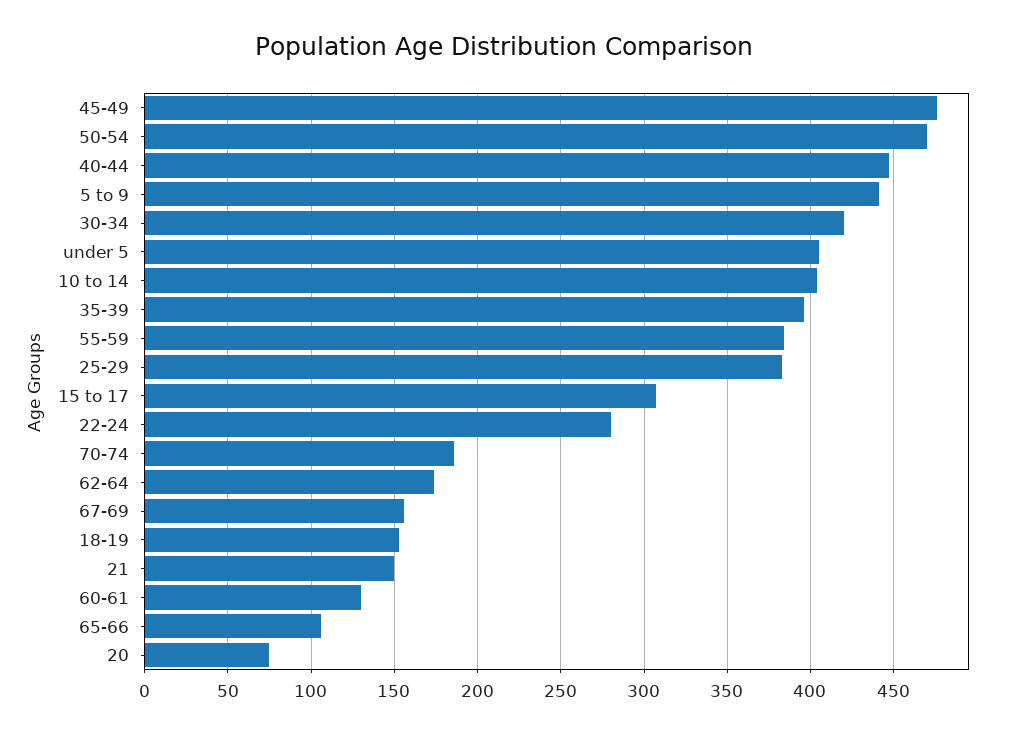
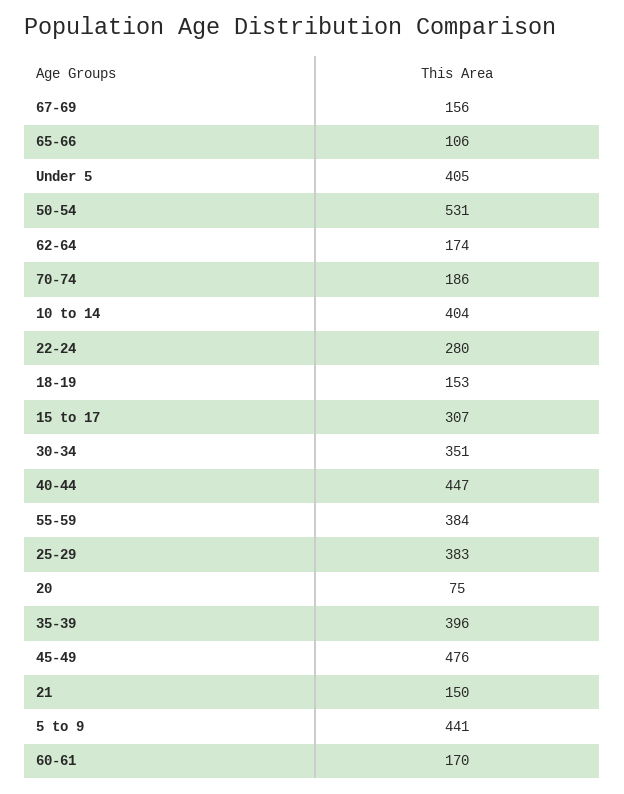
  {
    "45-49": 476,
-   "50-54": 470,
+   "50-54": 531,
    "40-44": 447,
    "5 to 9": 441,
-   "30-34": 420,
+   "30-34": 351,
    "under 5": 405,
    "10 to 14": 404,
    "35-39": 396,
    "55-59": 384,
    "25-29": 383,
    "15 to 17": 307,
    "22-24": 280,
    "70-74": 186,
    "62-64": 174,
    "67-69": 156,
    "18-19": 153,
    "21": 150,
-   "60-61": 130,
+   "60-61": 170,
    "65-66": 106,
    "20": 75
  }

